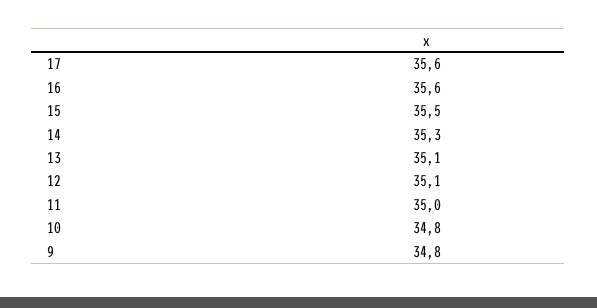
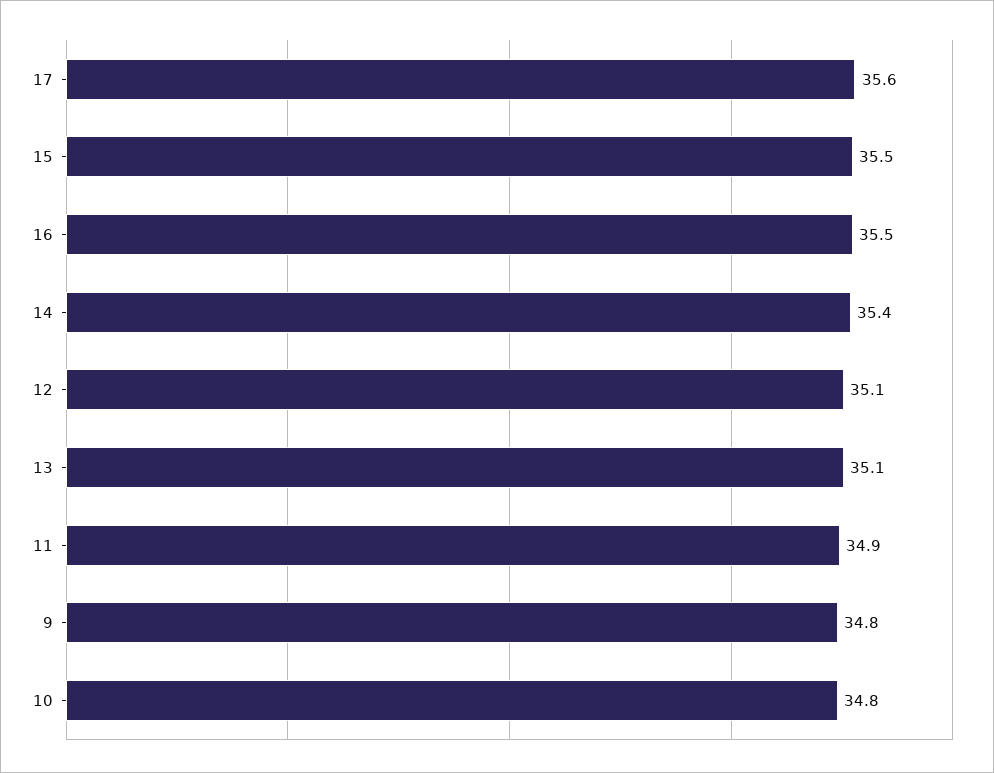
  {
    "17": 35.6,
-   "16": 35.6,
+   "16": 35.5,
    "15": 35.5,
-   "14": 35.3,
+   "14": 35.4,
    "13": 35.1,
    "12": 35.1,
-   "11": 35,
+   "11": 34.9,
    "10": 34.8,
    "9": 34.8
  }

